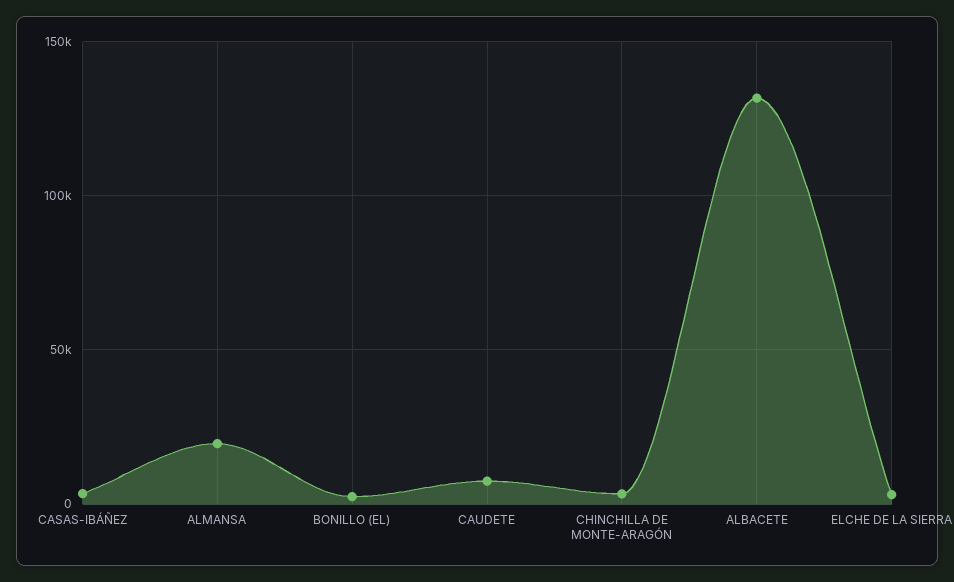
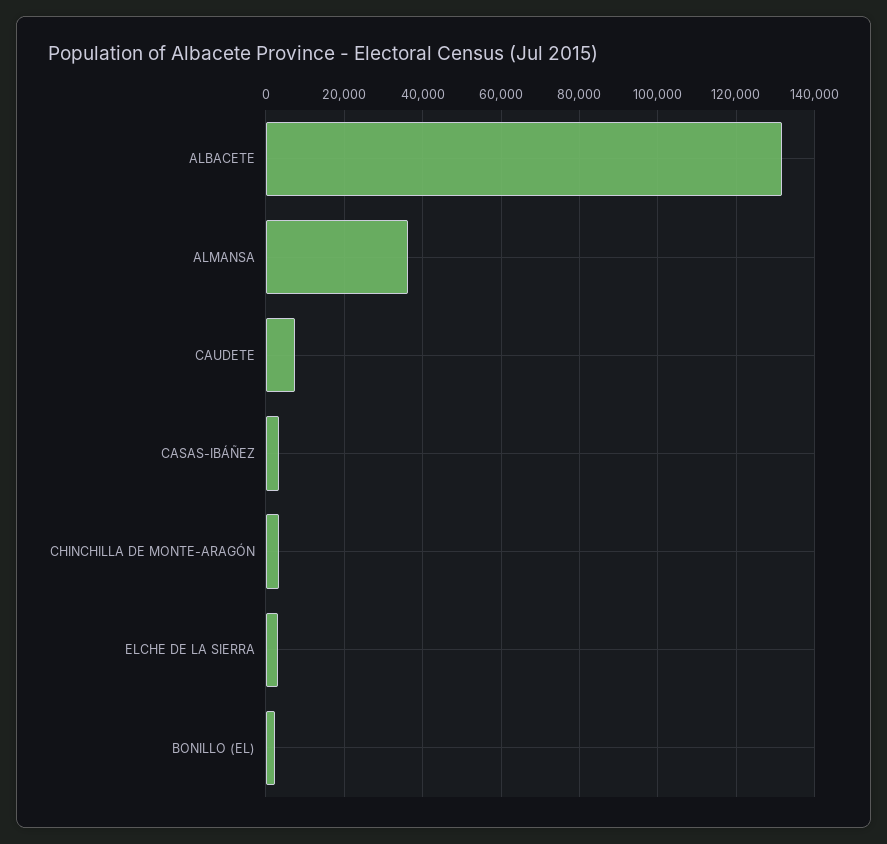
  {
    "CASAS-IBÁÑEZ": 4000,
-   "ALMANSA": 20000,
+   "ALMANSA": 36000,
    "BONILLO (EL)": 2000,
    "CAUDETE": 8000,
    "CHINCHILLA DE MONTE-ARAGÓN": 4000,
    "ALBACETE": 132000,
    "ELCHE DE LA SIERRA": 4000
  }

